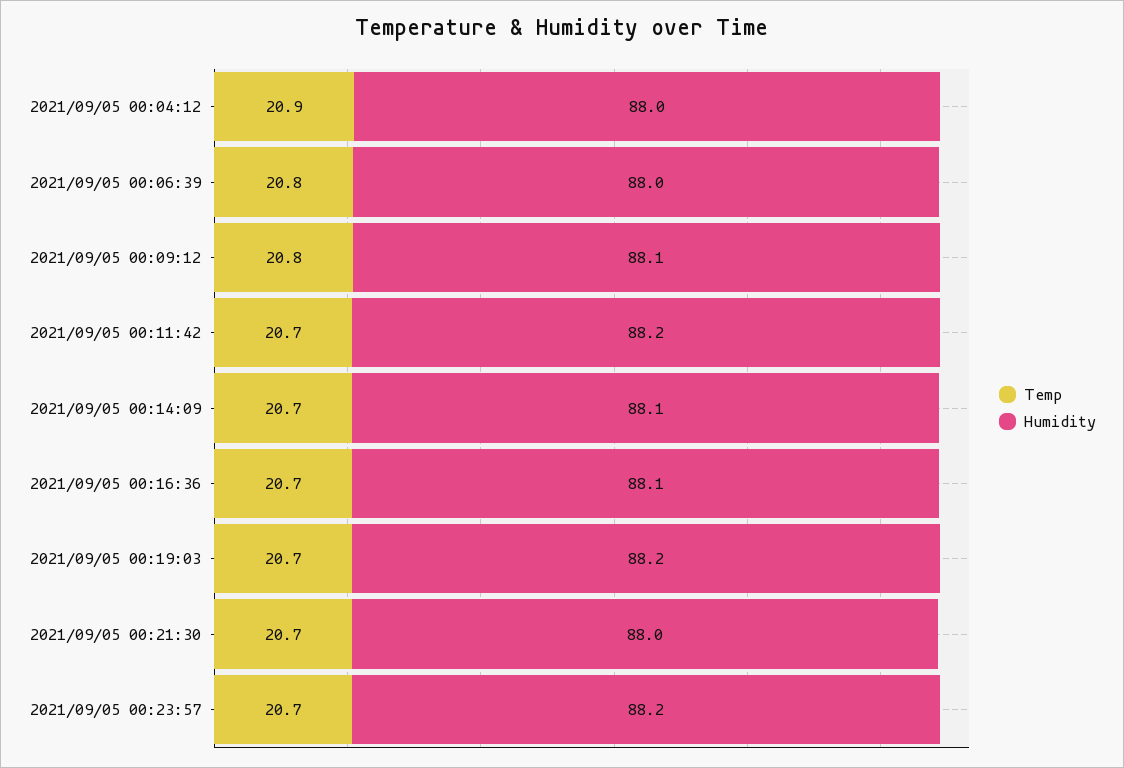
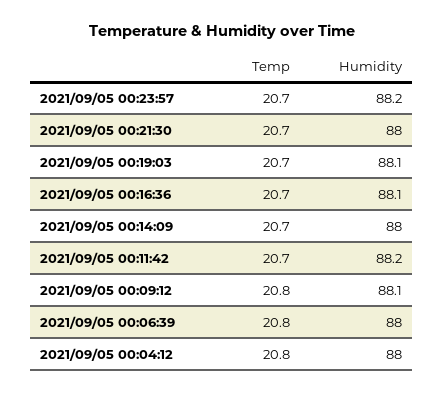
  {
    "Temp": {
-     "2021/09/05 00:04:12": 20.9,
+     "2021/09/05 00:04:12": 20.8,
      "2021/09/05 00:06:39": 20.8,
      "2021/09/05 00:09:12": 20.8,
      "2021/09/05 00:11:42": 20.7,
      "2021/09/05 00:14:09": 20.7,
      "2021/09/05 00:16:36": 20.7,
      "2021/09/05 00:19:03": 20.7,
      "2021/09/05 00:21:30": 20.7,
      "2021/09/05 00:23:57": 20.7
    },
    "Humidity": {
      "2021/09/05 00:04:12": 88,
      "2021/09/05 00:06:39": 88,
      "2021/09/05 00:09:12": 88.1,
      "2021/09/05 00:11:42": 88.2,
-     "2021/09/05 00:14:09": 88.1,
+     "2021/09/05 00:14:09": 88,
      "2021/09/05 00:16:36": 88.1,
-     "2021/09/05 00:19:03": 88.2,
+     "2021/09/05 00:19:03": 88.1,
      "2021/09/05 00:21:30": 88,
      "2021/09/05 00:23:57": 88.2
    }
  }

